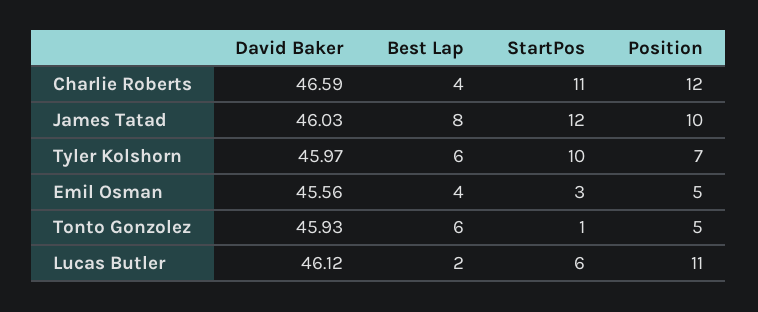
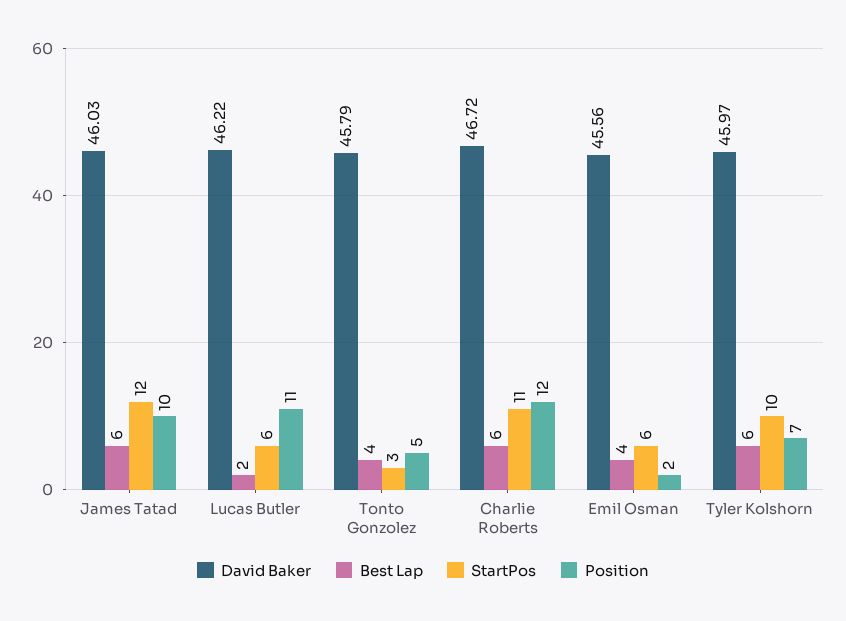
  {
    "David Baker": {
-     "Charlie Roberts": 46.59,
+     "Charlie Roberts": 46.72,
      "James Tatad": 46.03,
      "Tyler Kolshorn": 45.97,
      "Emil Osman": 45.56,
-     "Tonto Gonzolez": 45.93,
+     "Tonto Gonzolez": 45.79,
-     "Lucas Butler": 46.12
+     "Lucas Butler": 46.22
    },
    "Best Lap": {
-     "Charlie Roberts": 4,
+     "Charlie Roberts": 6,
-     "James Tatad": 8,
+     "James Tatad": 6,
      "Tyler Kolshorn": 6,
      "Emil Osman": 4,
-     "Tonto Gonzolez": 6,
+     "Tonto Gonzolez": 4,
      "Lucas Butler": 2
    },
    "StartPos": {
      "Charlie Roberts": 11,
      "James Tatad": 12,
      "Tyler Kolshorn": 10,
-     "Emil Osman": 3,
+     "Emil Osman": 6,
-     "Tonto Gonzolez": 1,
+     "Tonto Gonzolez": 3,
      "Lucas Butler": 6
    },
    "Position": {
      "Charlie Roberts": 12,
      "James Tatad": 10,
      "Tyler Kolshorn": 7,
-     "Emil Osman": 5,
+     "Emil Osman": 2,
      "Tonto Gonzolez": 5,
      "Lucas Butler": 11
    }
  }

